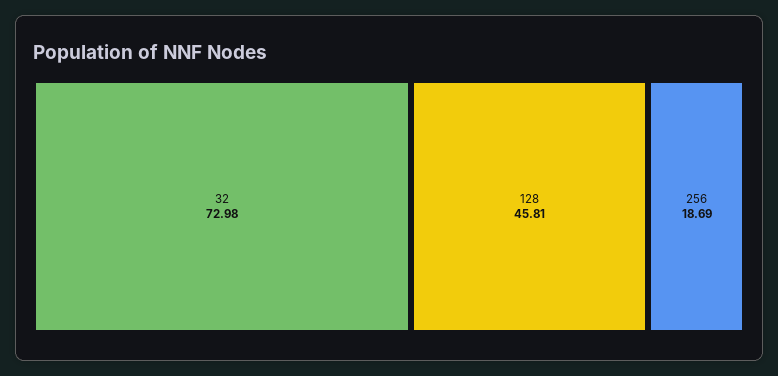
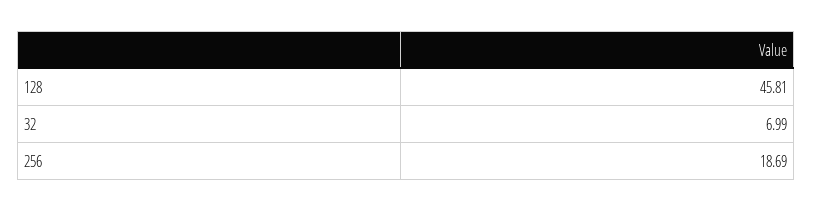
  {
-   "32": 72.98,
+   "32": 6.99,
    "128": 45.81,
    "256": 18.69
  }

